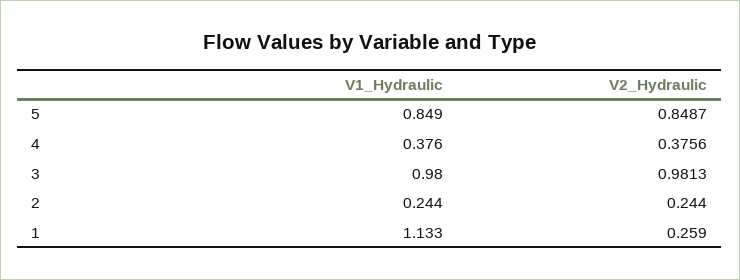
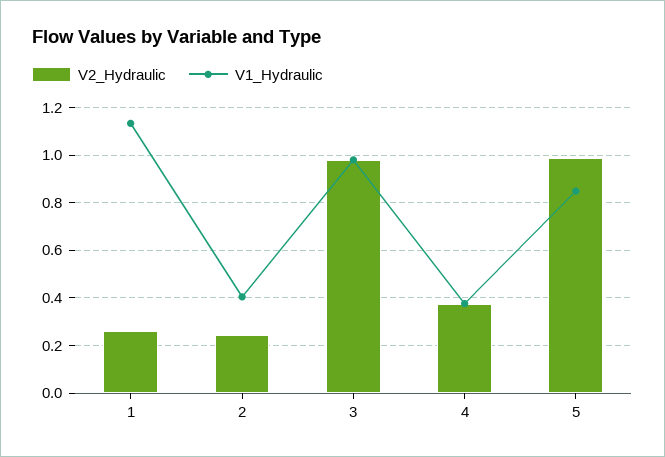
  {
    "V1_Hydraulic": {
      "5": 0.849,
      "4": 0.376,
      "3": 0.98,
-     "2": 0.244,
+     "2": 0.4,
      "1": 1.133
    },
    "V2_Hydraulic": {
-     "5": 0.8487,
+     "5": 1,
      "4": 0.3756,
      "3": 0.9813,
      "2": 0.244,
      "1": 0.259
    }
  }

